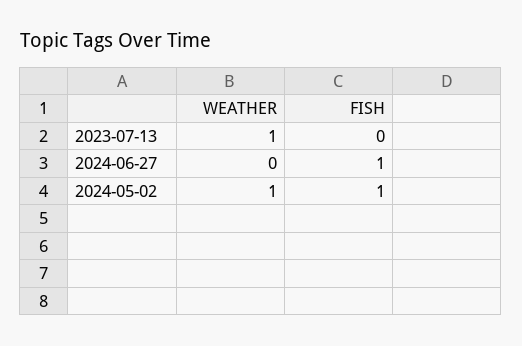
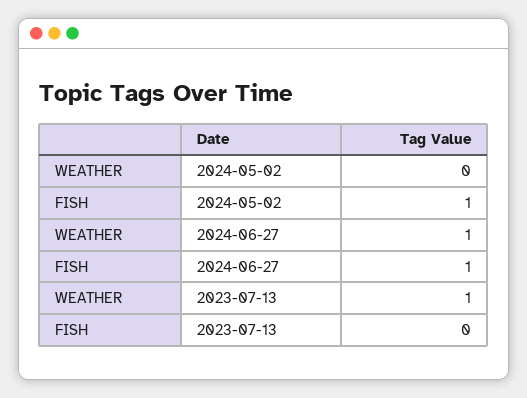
  {
    "WEATHER": {
      "2023-07-13": 1,
-     "2024-06-27": 0,
+     "2024-06-27": 1,
-     "2024-05-02": 1
+     "2024-05-02": 0
    },
    "FISH": {
      "2023-07-13": 0,
      "2024-06-27": 1,
      "2024-05-02": 1
    }
  }

